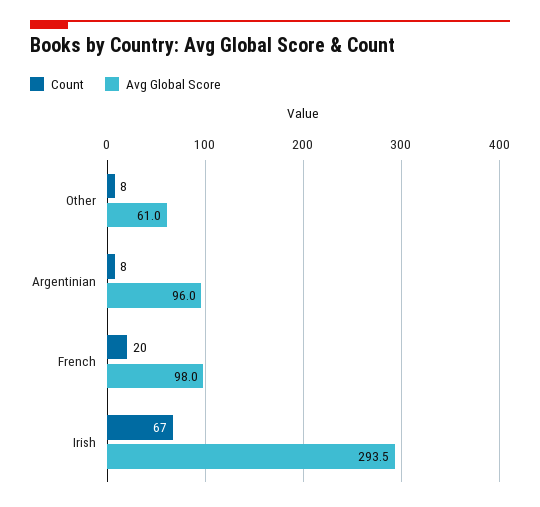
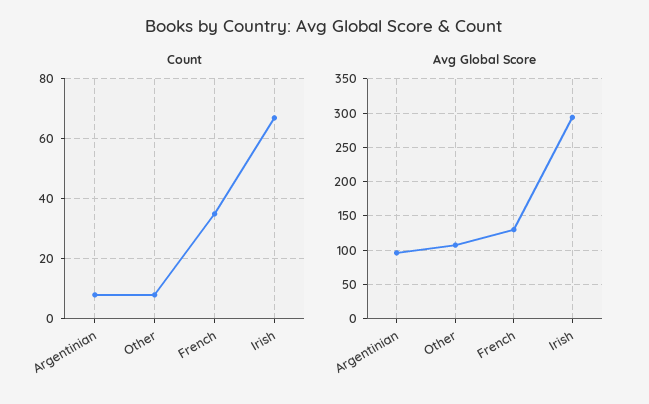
  {
    "Count": {
      "Other": 8,
      "Argentinian": 8,
-     "French": 20,
+     "French": 35,
      "Irish": 67
    },
    "Avg Global Score": {
-     "Other": 61,
+     "Other": 110,
      "Argentinian": 96,
-     "French": 98,
+     "French": 130,
      "Irish": 293.5
    }
  }

